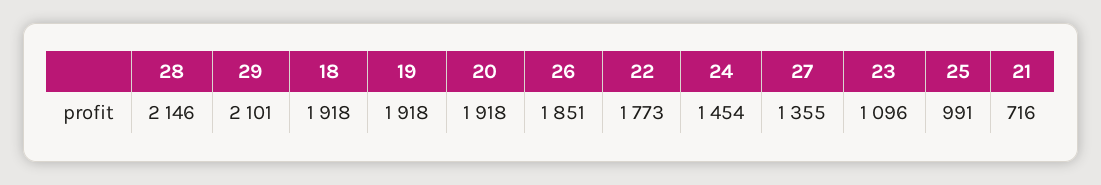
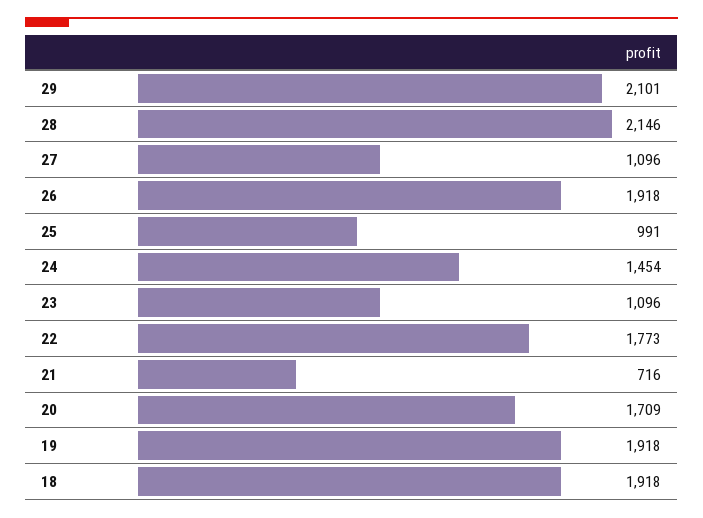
  {
    "28": 2146,
    "29": 2101,
    "18": 1918,
    "19": 1918,
-   "20": 1918,
+   "20": 1709,
-   "26": 1851,
+   "26": 1918,
    "22": 1773,
    "24": 1454,
-   "27": 1355,
+   "27": 1096,
    "23": 1096,
    "25": 991,
    "21": 716
  }

